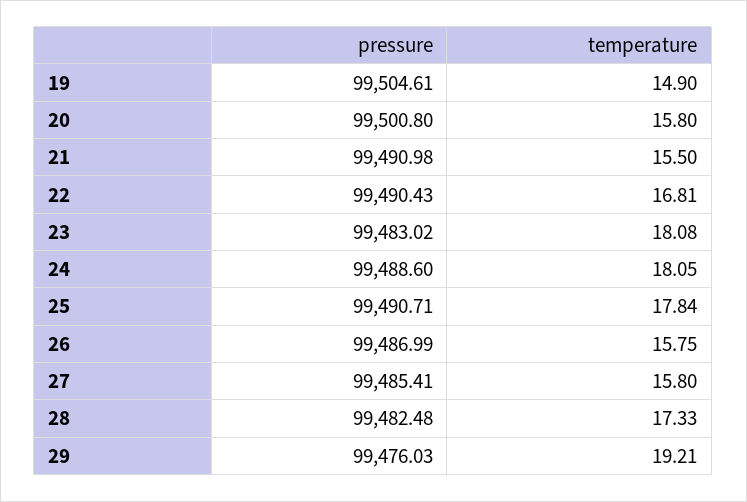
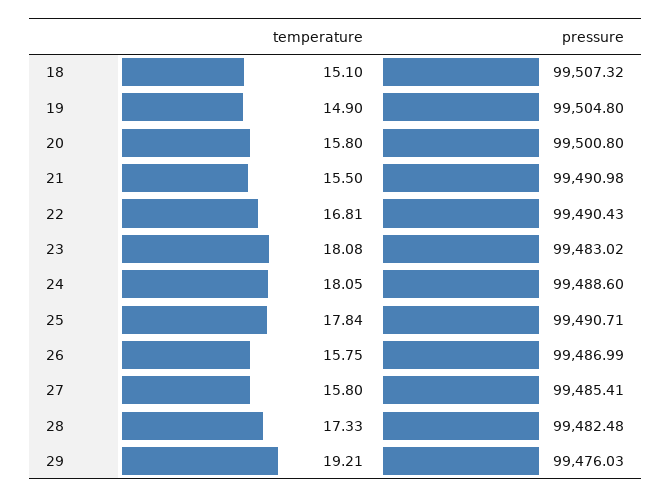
  {
    "pressure": {
-     "19": 99504.61,
+     "19": 99504.8,
      "20": 99500.8,
      "21": 99490.98,
      "22": 99490.43,
      "23": 99483.02,
      "24": 99488.6,
      "25": 99490.71,
      "26": 99486.99,
      "27": 99485.41,
      "28": 99482.48,
-     "29": 99476.03
+     "29": 99476.03,
+     "18": 99507.32
    },
    "temperature": {
      "19": 14.9,
      "20": 15.8,
      "21": 15.5,
      "22": 16.81,
      "23": 18.08,
      "24": 18.05,
      "25": 17.84,
      "26": 15.75,
      "27": 15.8,
      "28": 17.33,
-     "29": 19.21
+     "29": 19.21,
+     "18": 15.1
    }
  }

